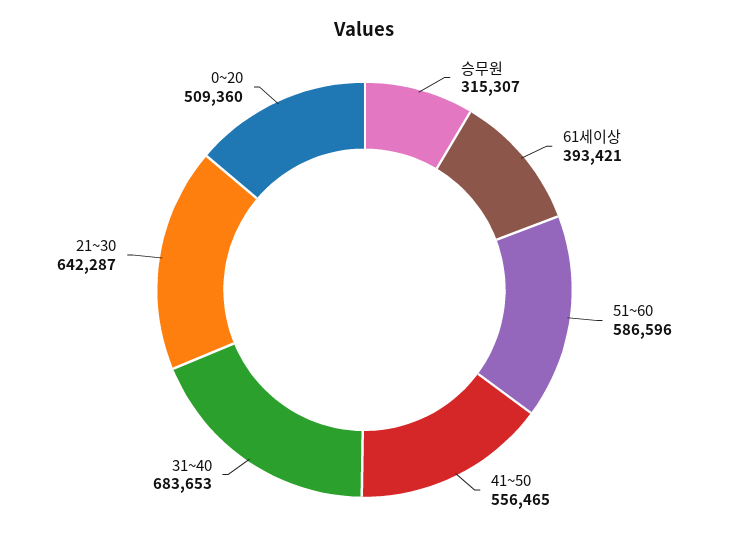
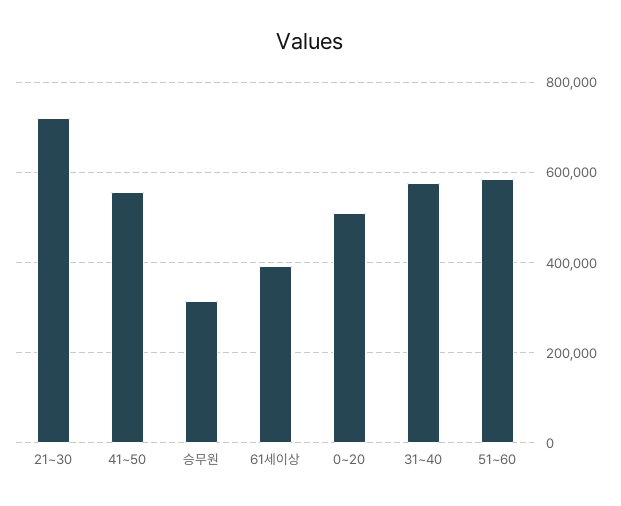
  {
    "승무원": 315307,
    "61세이상": 393421,
    "51~60": 586596,
    "41~50": 556465,
-   "31~40": 683653,
+   "31~40": 580000,
-   "21~30": 642287,
+   "21~30": 720000,
    "0~20": 509360
  }

